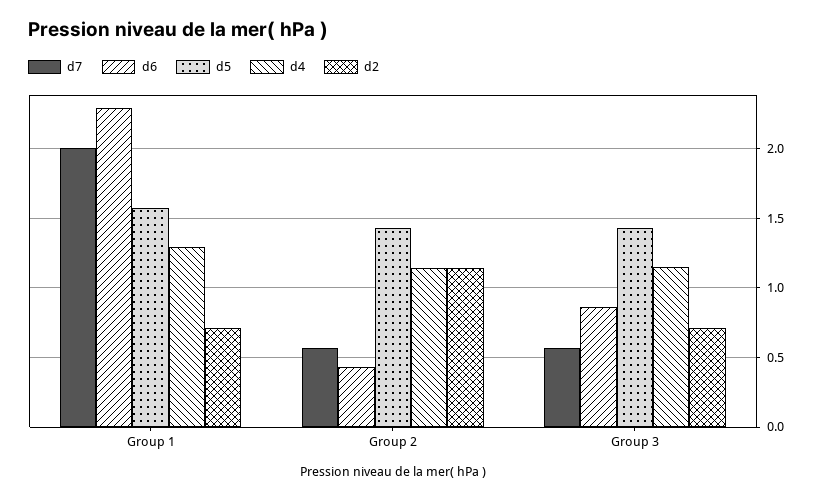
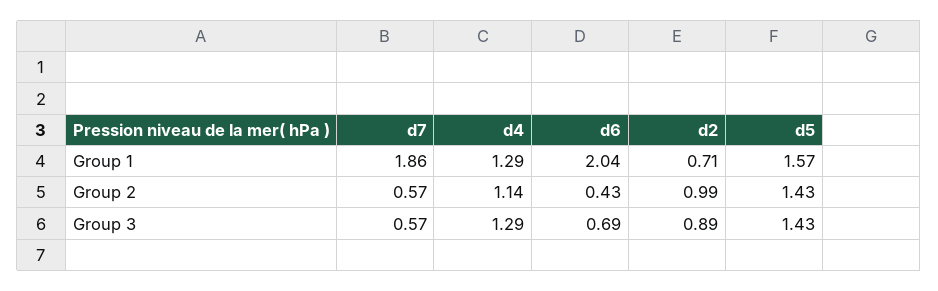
  {
    "d7": {
-     "Group 1": 2,
+     "Group 1": 1.86,
      "Group 2": 0.57,
      "Group 3": 0.57
    },
    "d6": {
-     "Group 1": 2.3,
+     "Group 1": 2.04,
      "Group 2": 0.43,
-     "Group 3": 0.85
+     "Group 3": 0.69
    },
    "d5": {
      "Group 1": 1.57,
      "Group 2": 1.43,
      "Group 3": 1.43
    },
    "d4": {
      "Group 1": 1.29,
      "Group 2": 1.14,
-     "Group 3": 1.15
+     "Group 3": 1.29
    },
    "d2": {
      "Group 1": 0.71,
-     "Group 2": 1.15,
+     "Group 2": 0.99,
-     "Group 3": 0.7
+     "Group 3": 0.89
    }
  }

